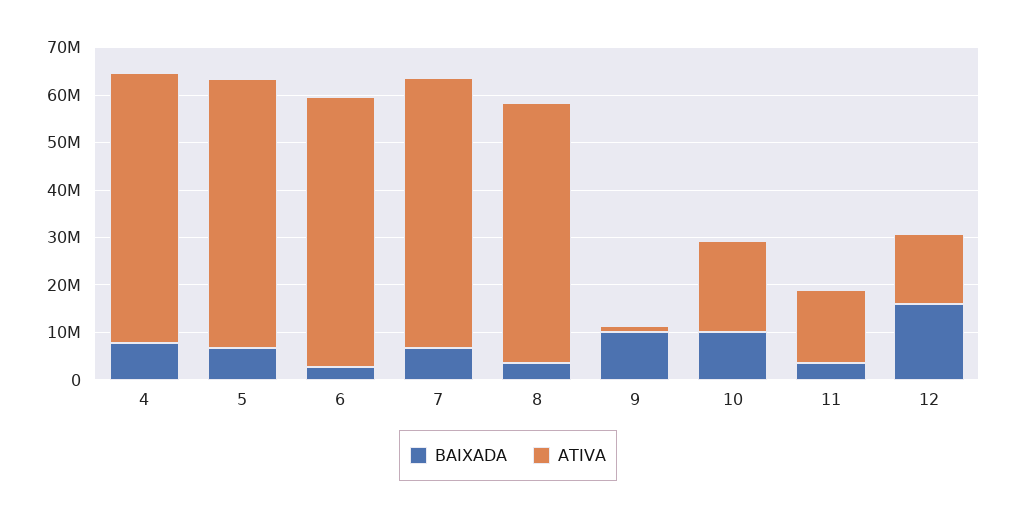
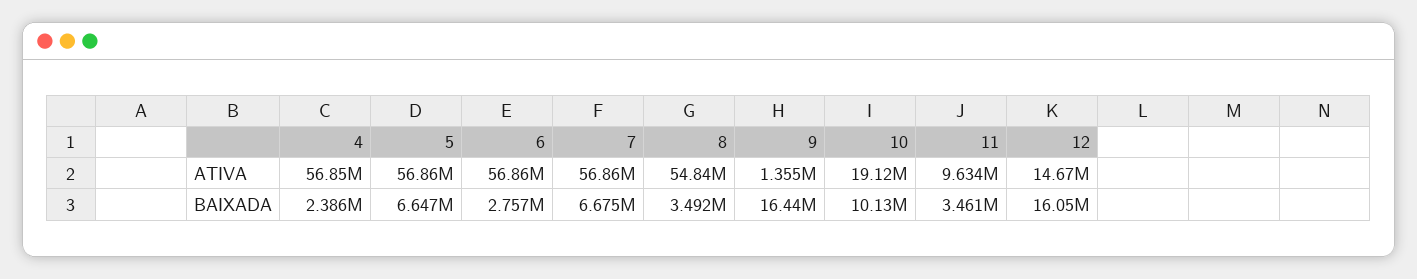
  {
    "BAIXADA": {
-     "4": 8000000,
+     "4": 2386000,
      "5": 6647000,
      "6": 2757000,
      "7": 6675000,
      "8": 3492000,
-     "9": 10000000,
+     "9": 16440000,
      "10": 10130000,
      "11": 3461000,
      "12": 16050000
    },
    "ATIVA": {
      "4": 56850000,
      "5": 56860000,
      "6": 56860000,
      "7": 56860000,
      "8": 54840000,
      "9": 1355000,
      "10": 19120000,
-     "11": 16000000,
+     "11": 9634000,
      "12": 14670000
    }
  }

